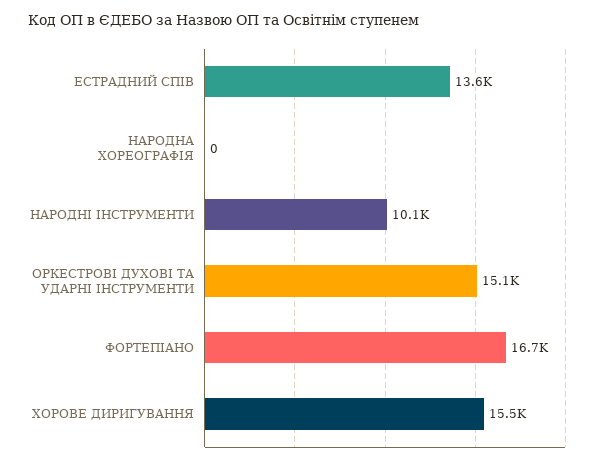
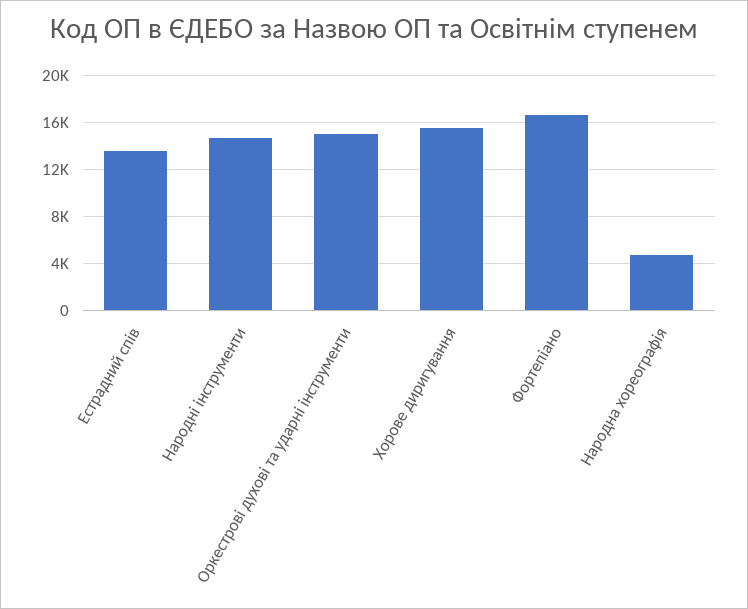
  {
    "ЕСТРАДНИЙ СПІВ": 13600,
-   "НАРОДНА ХОРЕОГРАФІЯ": 0,
+   "НАРОДНА ХОРЕОГРАФІЯ": 5000,
-   "НАРОДНІ ІНСТРУМЕНТИ": 10100,
+   "НАРОДНІ ІНСТРУМЕНТИ": 15000,
    "ОРКЕСТРОВІ ДУХОВІ ТА УДАРНІ ІНСТРУМЕНТИ": 15100,
    "ФОРТЕПІАНО": 16700,
    "ХОРОВЕ ДИРИГУВАННЯ": 15500
  }

